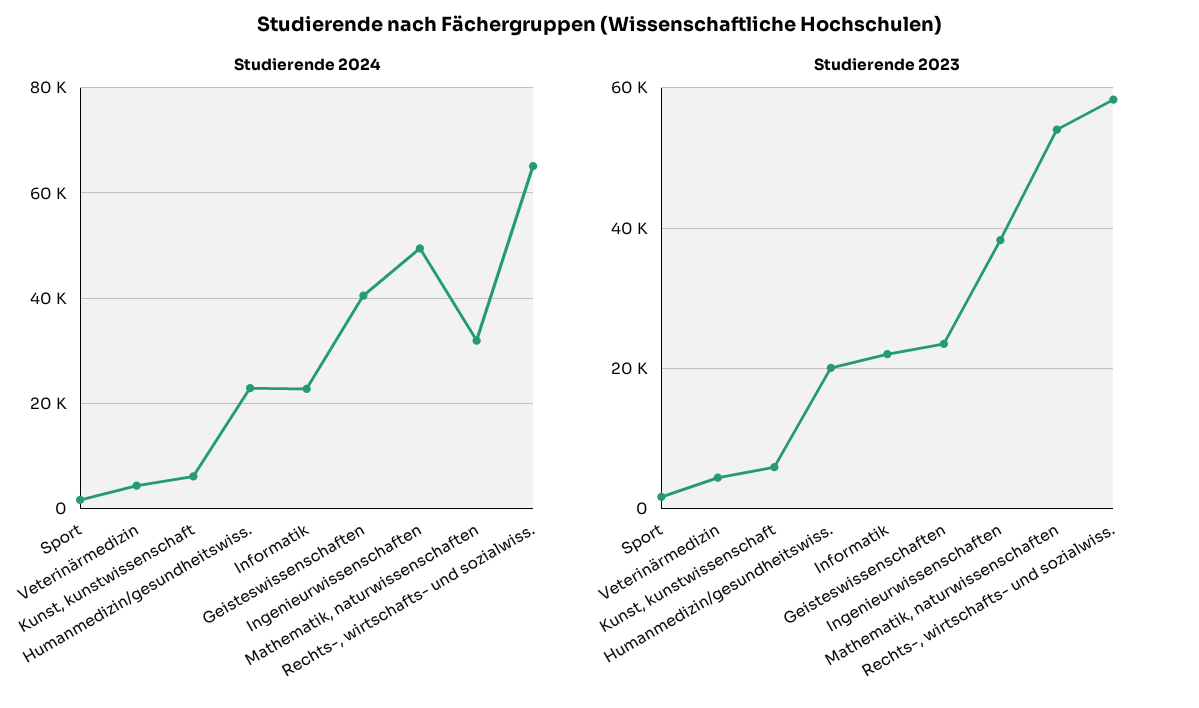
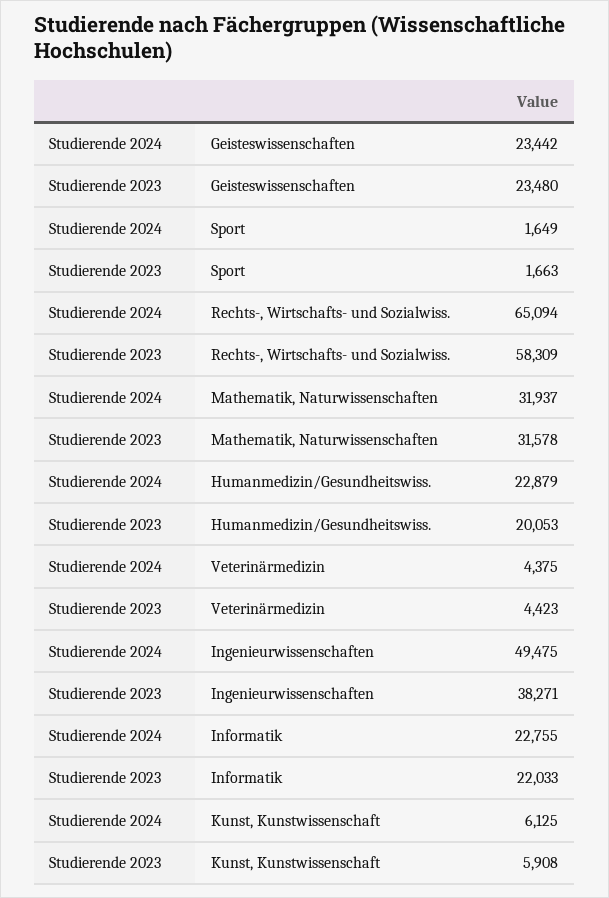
  {
    "Studierende 2024": {
      "Sport": 1649,
      "Veterinärmedizin": 4375,
      "Kunst, kunstwissenschaft": 6125,
      "Humanmedizin/gesundheitswiss.": 22879,
      "Informatik": 22755,
-     "Geisteswissenschaften": 40000,
+     "Geisteswissenschaften": 23442,
      "Ingenieurwissenschaften": 49475,
      "Mathematik, naturwissenschaften": 31937,
      "Rechts-, wirtschafts- und sozialwiss.": 65094
    },
    "Studierende 2023": {
      "Sport": 1663,
      "Veterinärmedizin": 4423,
      "Kunst, kunstwissenschaft": 5908,
      "Humanmedizin/gesundheitswiss.": 20053,
      "Informatik": 22033,
      "Geisteswissenschaften": 23480,
      "Ingenieurwissenschaften": 38271,
-     "Mathematik, naturwissenschaften": 54000,
+     "Mathematik, naturwissenschaften": 31578,
      "Rechts-, wirtschafts- und sozialwiss.": 58309
    }
  }

